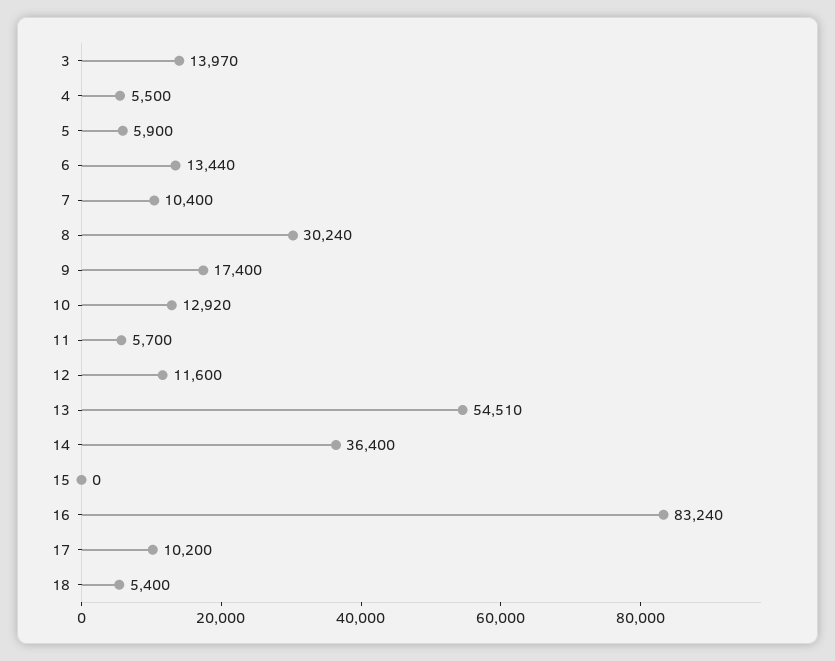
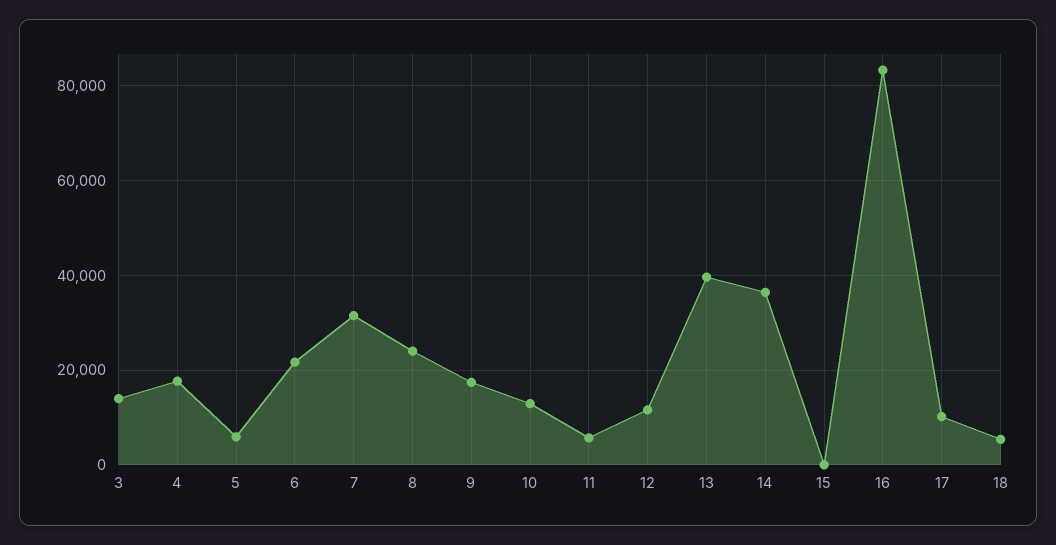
  {
    "3": 13970,
-   "4": 5500,
+   "4": 18000,
    "5": 5900,
-   "6": 13440,
+   "6": 22000,
-   "7": 10400,
+   "7": 32000,
-   "8": 30240,
+   "8": 24000,
    "9": 17400,
    "10": 12920,
    "11": 5700,
    "12": 11600,
-   "13": 54510,
+   "13": 40000,
    "14": 36400,
    "15": 0,
    "16": 83240,
    "17": 10200,
    "18": 5400
  }

